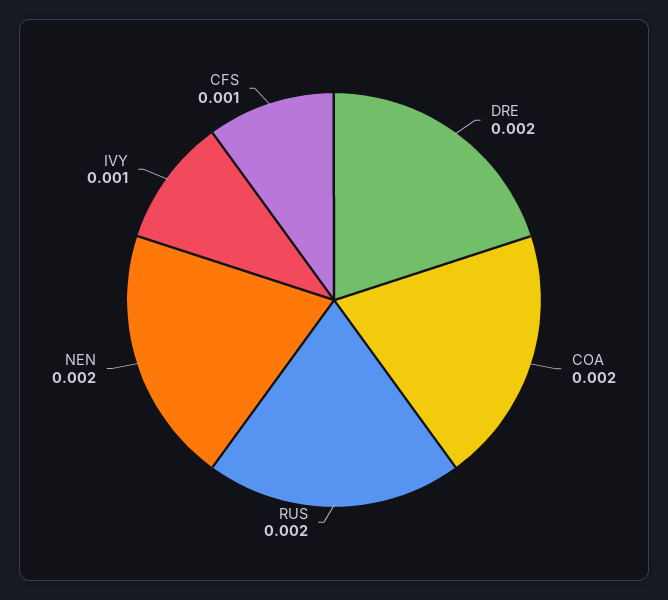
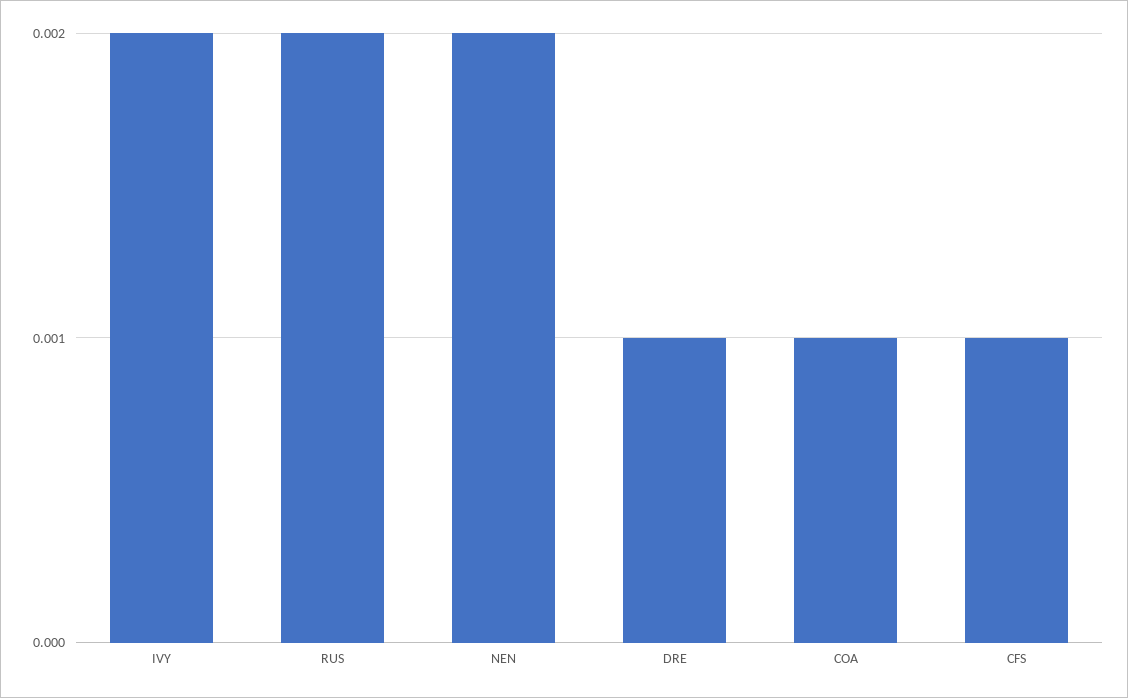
  {
-   "DRE": 0.002,
+   "DRE": 0.001,
-   "COA": 0.002,
+   "COA": 0.001,
    "RUS": 0.002,
    "NEN": 0.002,
-   "IVY": 0.001,
+   "IVY": 0.002,
    "CFS": 0.001
  }

